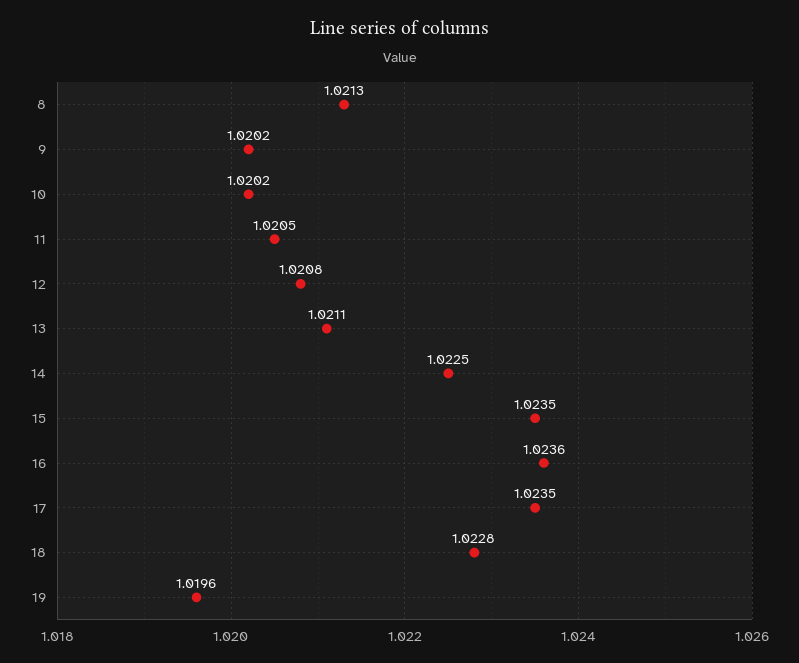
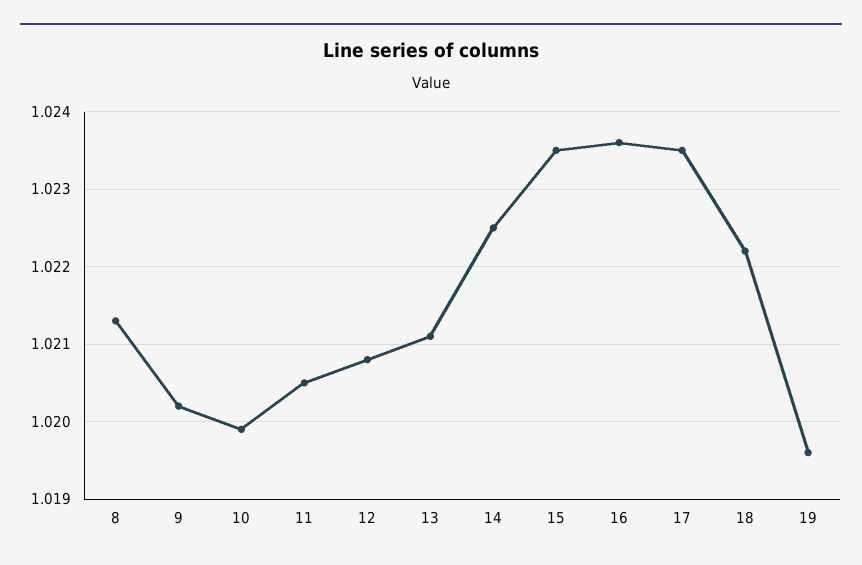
  {
    "8": 1.0213,
    "9": 1.0202,
-   "10": 1.0202,
+   "10": 1.0199,
    "11": 1.0205,
    "12": 1.0208,
    "13": 1.0211,
    "14": 1.0225,
    "15": 1.0235,
    "16": 1.0236,
    "17": 1.0235,
-   "18": 1.0228,
+   "18": 1.0222,
    "19": 1.0196
  }

